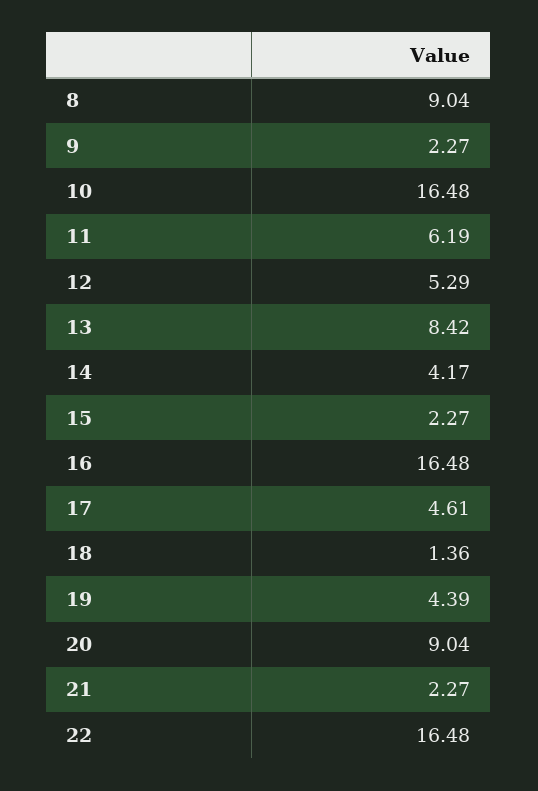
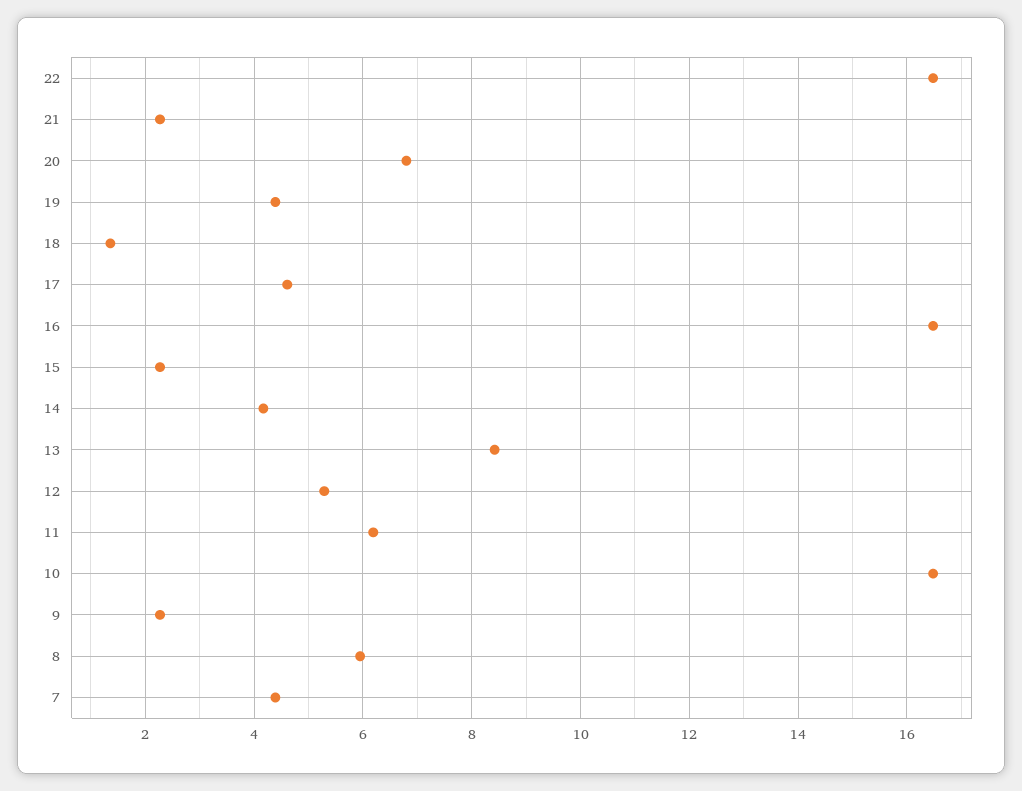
  {
-   "8": 9.04,
+   "8": 6,
    "9": 2.27,
    "10": 16.48,
    "11": 6.19,
    "12": 5.29,
    "13": 8.42,
    "14": 4.17,
    "15": 2.27,
    "16": 16.48,
    "17": 4.61,
    "18": 1.36,
    "19": 4.39,
-   "20": 9.04,
+   "20": 6.8,
    "21": 2.27,
-   "22": 16.48
+   "22": 16.48,
+   "7": 4.4
  }

